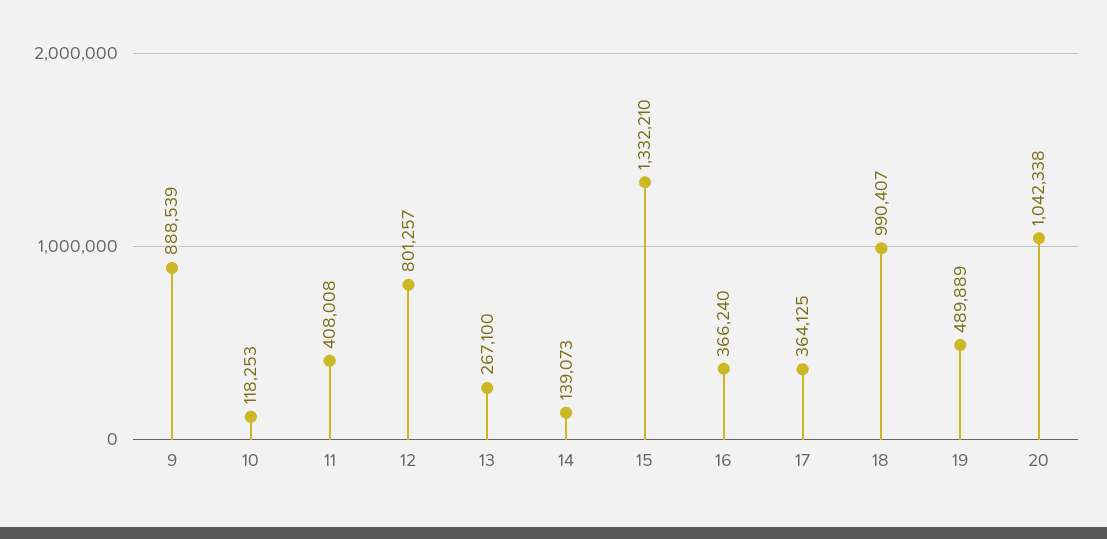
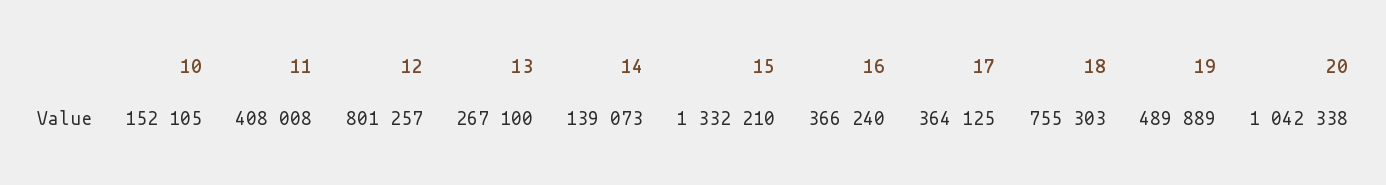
  {
-   "9": 888539,
-   "10": 118253,
+   "10": 152105,
    "11": 408008,
    "12": 801257,
    "13": 267100,
    "14": 139073,
    "15": 1332210,
    "16": 366240,
    "17": 364125,
-   "18": 990407,
+   "18": 755303,
    "19": 489889,
    "20": 1042338
  }

